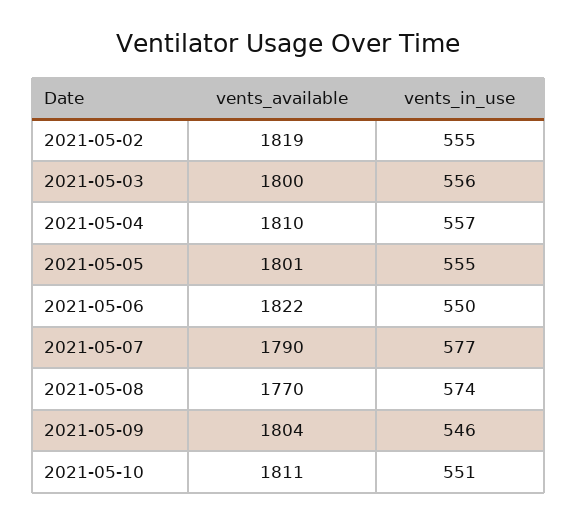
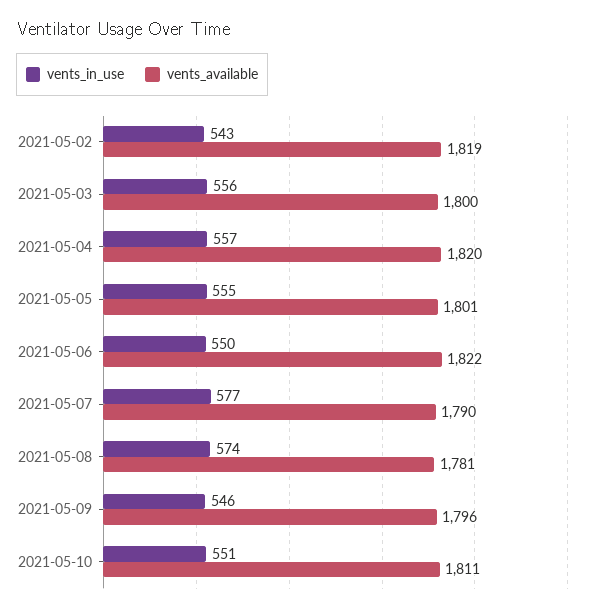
  {
    "vents_available": {
      "2021-05-02": 1819,
      "2021-05-03": 1800,
-     "2021-05-04": 1810,
+     "2021-05-04": 1820,
      "2021-05-05": 1801,
      "2021-05-06": 1822,
      "2021-05-07": 1790,
-     "2021-05-08": 1770,
+     "2021-05-08": 1781,
-     "2021-05-09": 1804,
+     "2021-05-09": 1796,
      "2021-05-10": 1811
    },
    "vents_in_use": {
-     "2021-05-02": 555,
+     "2021-05-02": 543,
      "2021-05-03": 556,
      "2021-05-04": 557,
      "2021-05-05": 555,
      "2021-05-06": 550,
      "2021-05-07": 577,
      "2021-05-08": 574,
      "2021-05-09": 546,
      "2021-05-10": 551
    }
  }

